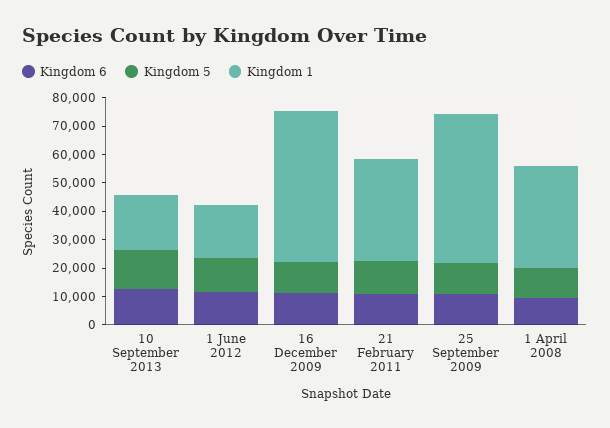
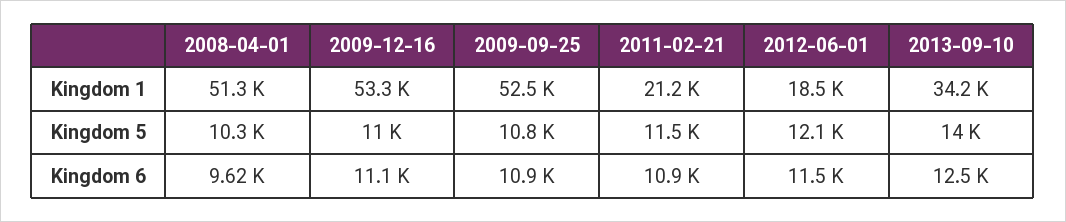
  {
    "Kingdom 6": {
      "10 September 2013": 12500,
      "1 June 2012": 11500,
      "16 December 2009": 11100,
      "21 February 2011": 10900,
      "25 September 2009": 10900,
      "1 April 2008": 9620
    },
    "Kingdom 5": {
      "10 September 2013": 14000,
      "1 June 2012": 12100,
      "16 December 2009": 11000,
      "21 February 2011": 11500,
      "25 September 2009": 10800,
      "1 April 2008": 10300
    },
    "Kingdom 1": {
-     "10 September 2013": 20000,
+     "10 September 2013": 34200,
      "1 June 2012": 18500,
      "16 December 2009": 53300,
-     "21 February 2011": 35000,
+     "21 February 2011": 21200,
      "25 September 2009": 52500,
-     "1 April 2008": 35000
+     "1 April 2008": 51300
    }
  }

